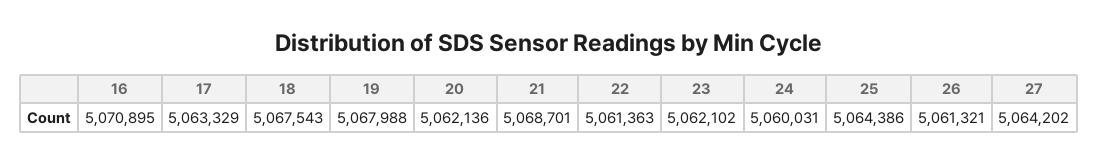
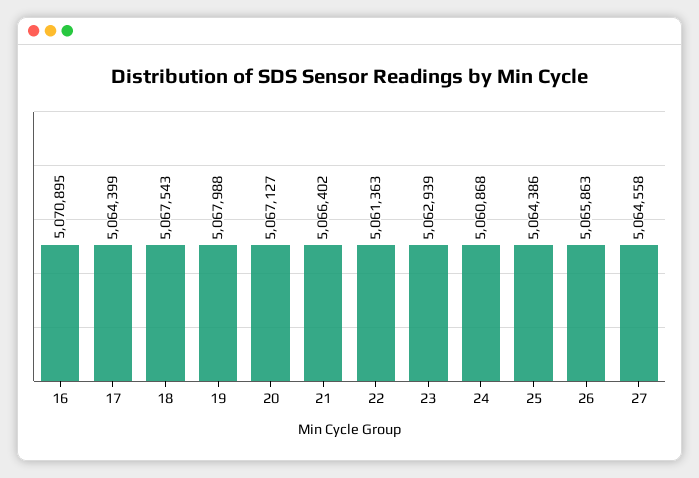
  {
    "16": 5070895,
-   "17": 5063329,
+   "17": 5064399,
    "18": 5067543,
    "19": 5067988,
-   "20": 5062136,
+   "20": 5067127,
-   "21": 5068701,
+   "21": 5066402,
    "22": 5061363,
-   "23": 5062102,
+   "23": 5062939,
-   "24": 5060031,
+   "24": 5060868,
    "25": 5064386,
-   "26": 5061321,
+   "26": 5065863,
-   "27": 5064202
+   "27": 5064558
  }

